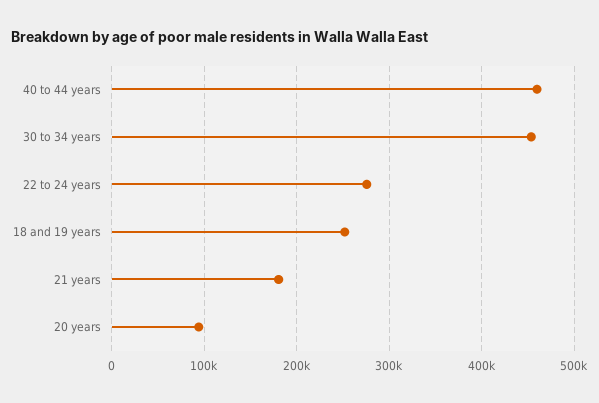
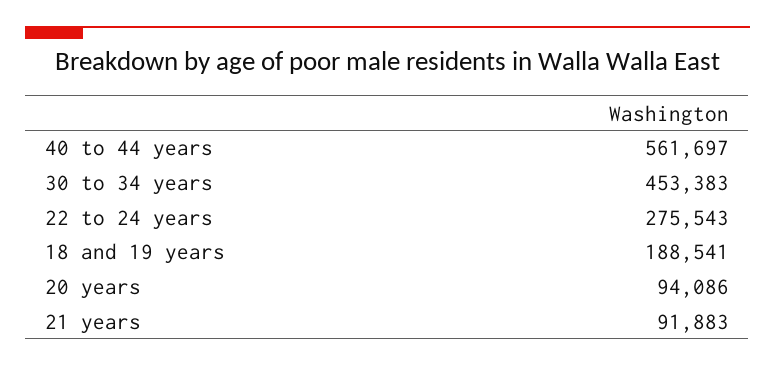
  {
-   "40 to 44 years": 460000,
+   "40 to 44 years": 561697,
    "30 to 34 years": 453383,
    "22 to 24 years": 275543,
-   "18 and 19 years": 250000,
+   "18 and 19 years": 188541,
-   "21 years": 180000,
+   "21 years": 91883,
    "20 years": 94086
  }

